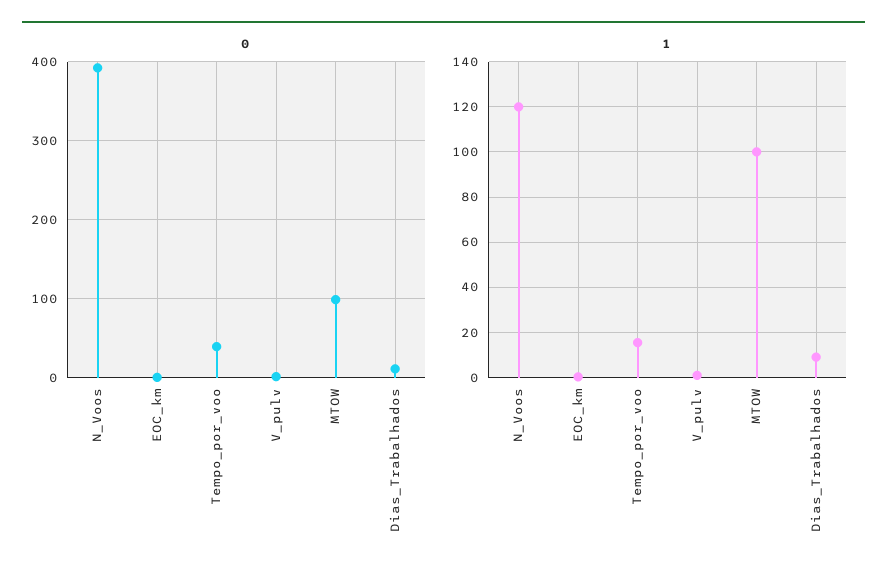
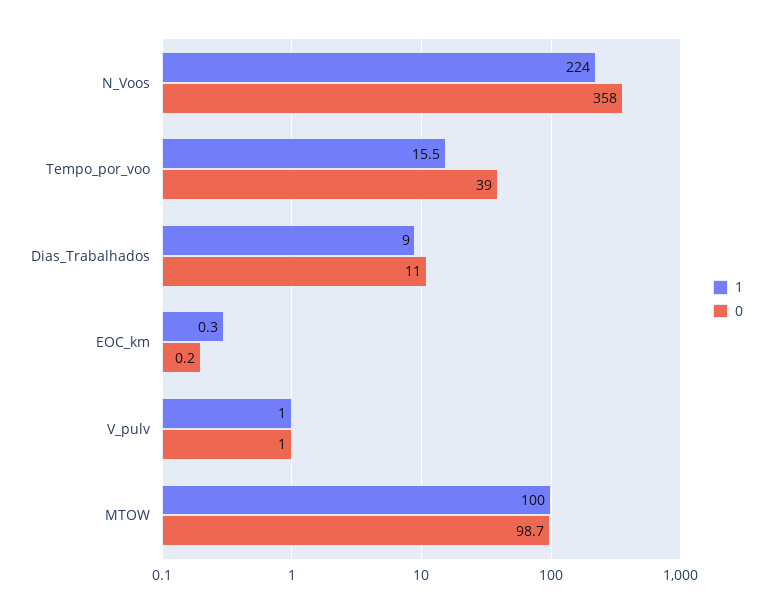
  {
    "0": {
-     "N_Voos": 390,
+     "N_Voos": 358,
      "EOC_km": 0.2,
      "Tempo_por_voo": 39,
      "V_pulv": 1,
      "MTOW": 98.7,
      "Dias_Trabalhados": 11
    },
    "1": {
-     "N_Voos": 120,
+     "N_Voos": 224,
      "EOC_km": 0.3,
      "Tempo_por_voo": 15.5,
      "V_pulv": 1,
      "MTOW": 100,
      "Dias_Trabalhados": 9
    }
  }

